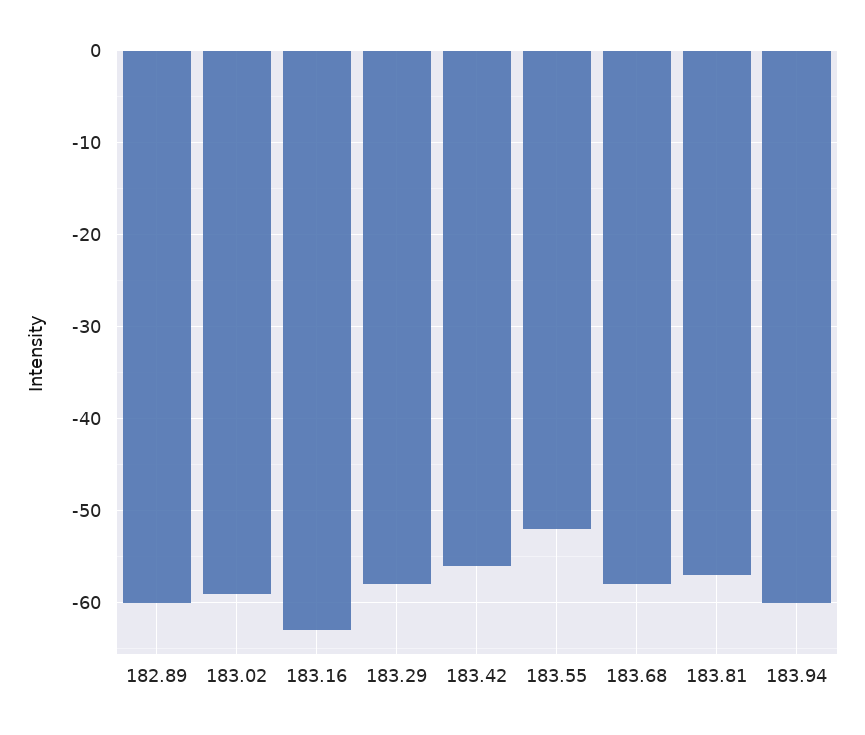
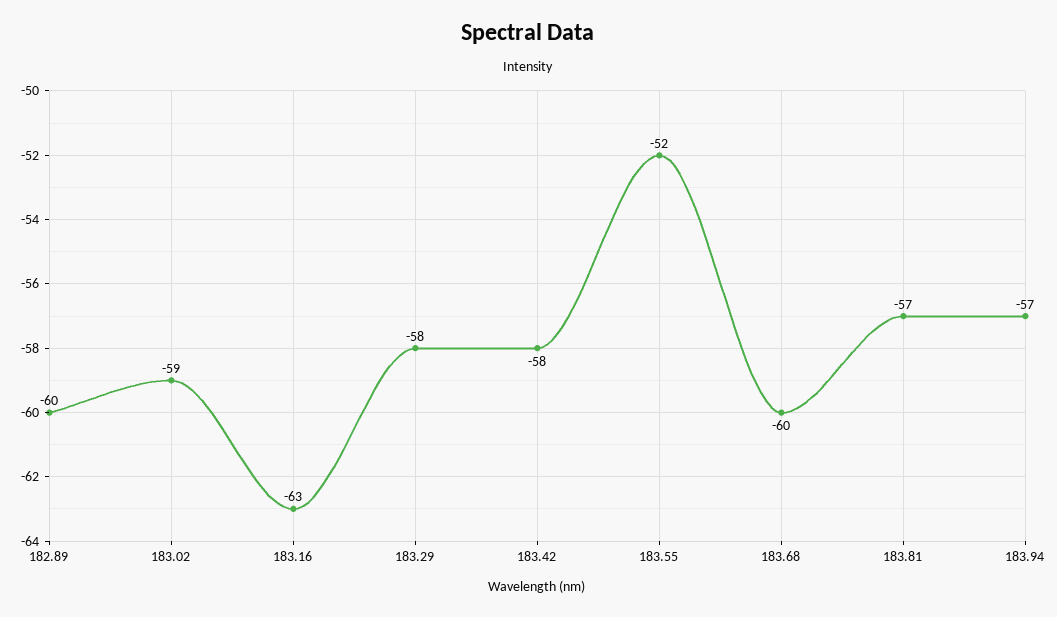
  {
    "182.89": -60,
    "183.02": -59,
    "183.16": -63,
    "183.29": -58,
-   "183.42": -56,
+   "183.42": -58,
    "183.55": -52,
-   "183.68": -58,
+   "183.68": -60,
    "183.81": -57,
-   "183.94": -60
+   "183.94": -57
  }

